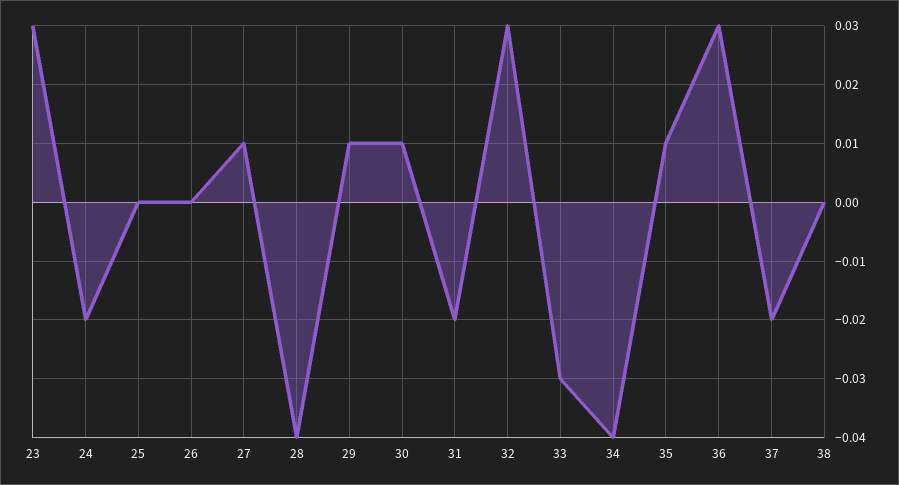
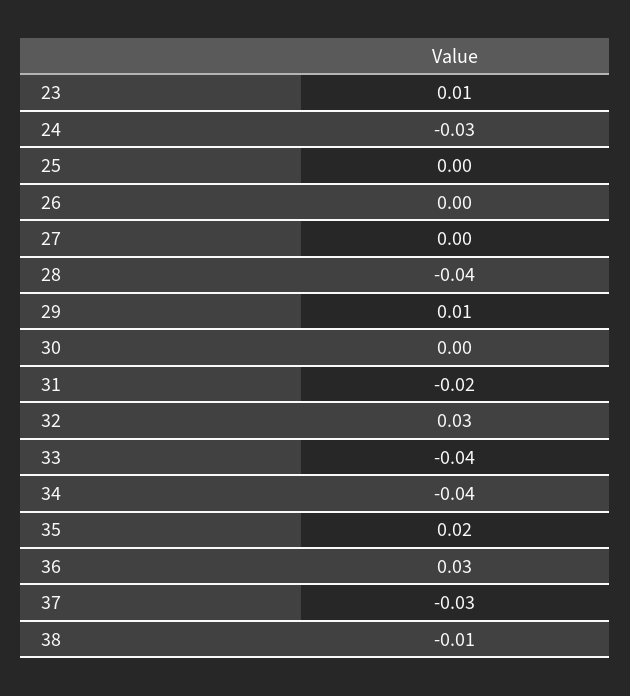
  {
-   "23": 0.03,
+   "23": 0.01,
-   "24": -0.02,
+   "24": -0.03,
    "25": 0,
    "26": 0,
-   "27": 0.01,
+   "27": 0,
    "28": -0.04,
    "29": 0.01,
-   "30": 0.01,
+   "30": 0,
    "31": -0.02,
    "32": 0.03,
-   "33": -0.03,
+   "33": -0.04,
    "34": -0.04,
-   "35": 0.01,
+   "35": 0.02,
    "36": 0.03,
-   "37": -0.02,
+   "37": -0.03,
-   "38": 0
+   "38": -0.01
  }

